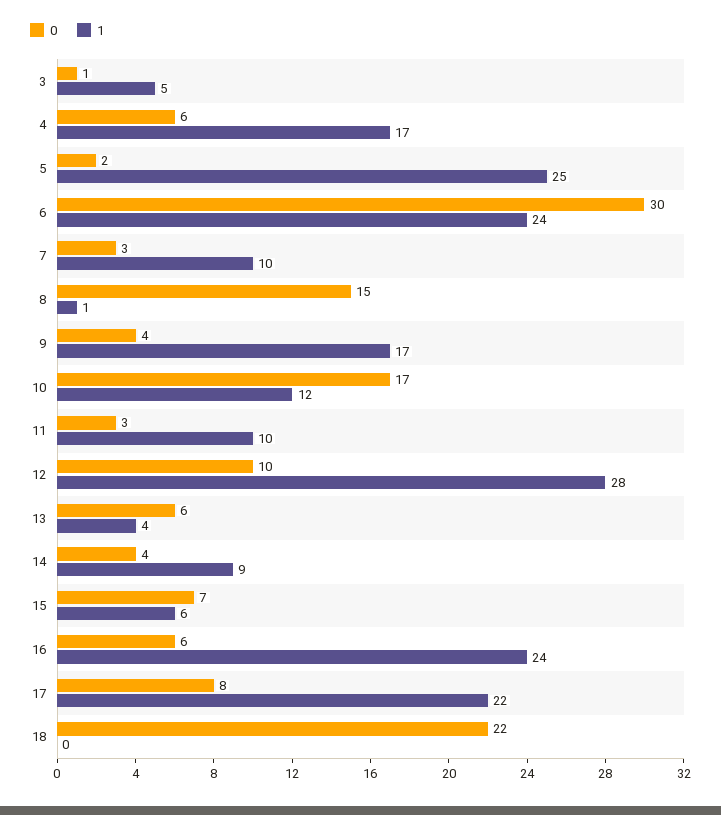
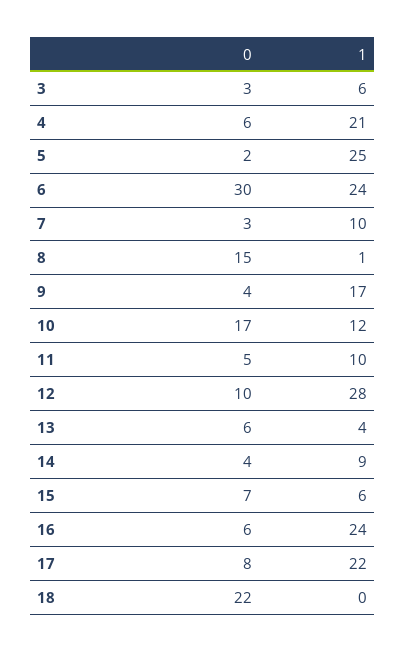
  {
    "0": {
-     "3": 1,
+     "3": 3,
      "4": 6,
      "5": 2,
      "6": 30,
      "7": 3,
      "8": 15,
      "9": 4,
      "10": 17,
-     "11": 3,
+     "11": 5,
      "12": 10,
      "13": 6,
      "14": 4,
      "15": 7,
      "16": 6,
      "17": 8,
      "18": 22
    },
    "1": {
-     "3": 5,
+     "3": 6,
-     "4": 17,
+     "4": 21,
      "5": 25,
      "6": 24,
      "7": 10,
      "8": 1,
      "9": 17,
      "10": 12,
      "11": 10,
      "12": 28,
      "13": 4,
      "14": 9,
      "15": 6,
      "16": 24,
      "17": 22,
      "18": 0
    }
  }

